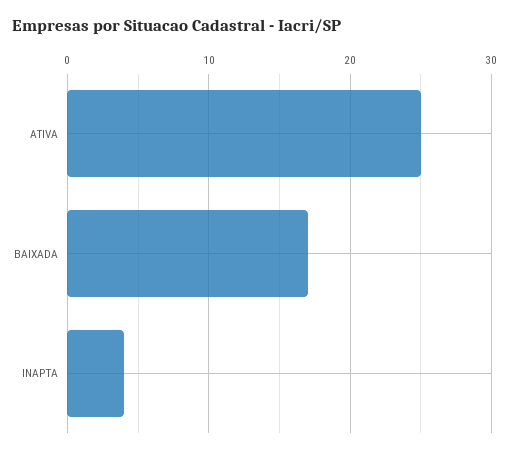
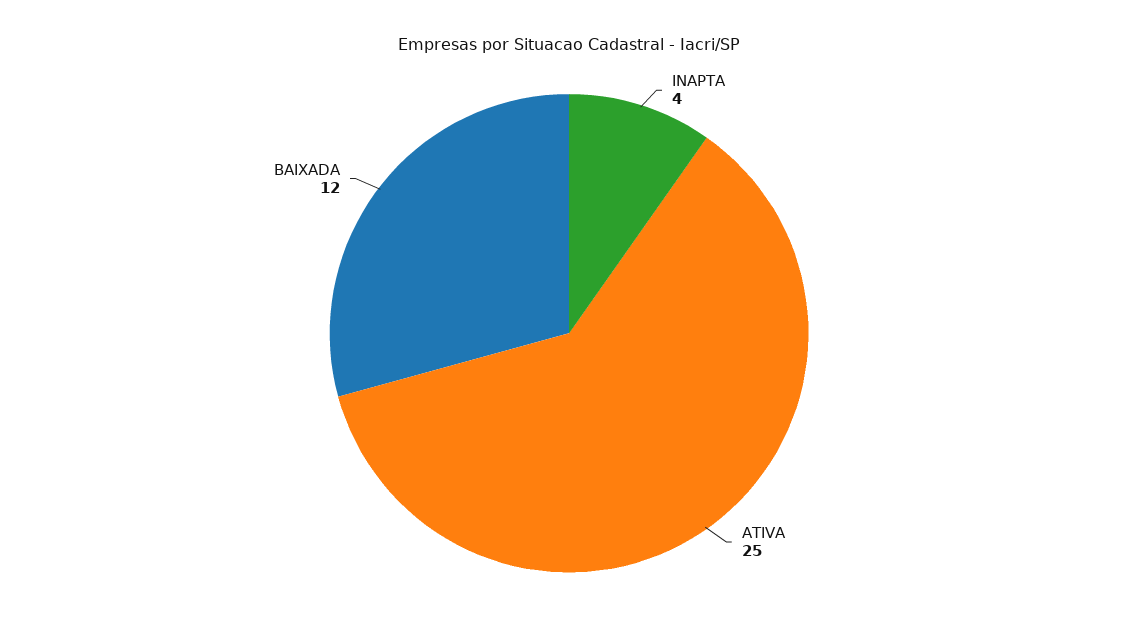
  {
    "ATIVA": 25,
-   "BAIXADA": 17,
+   "BAIXADA": 12,
    "INAPTA": 4
  }

